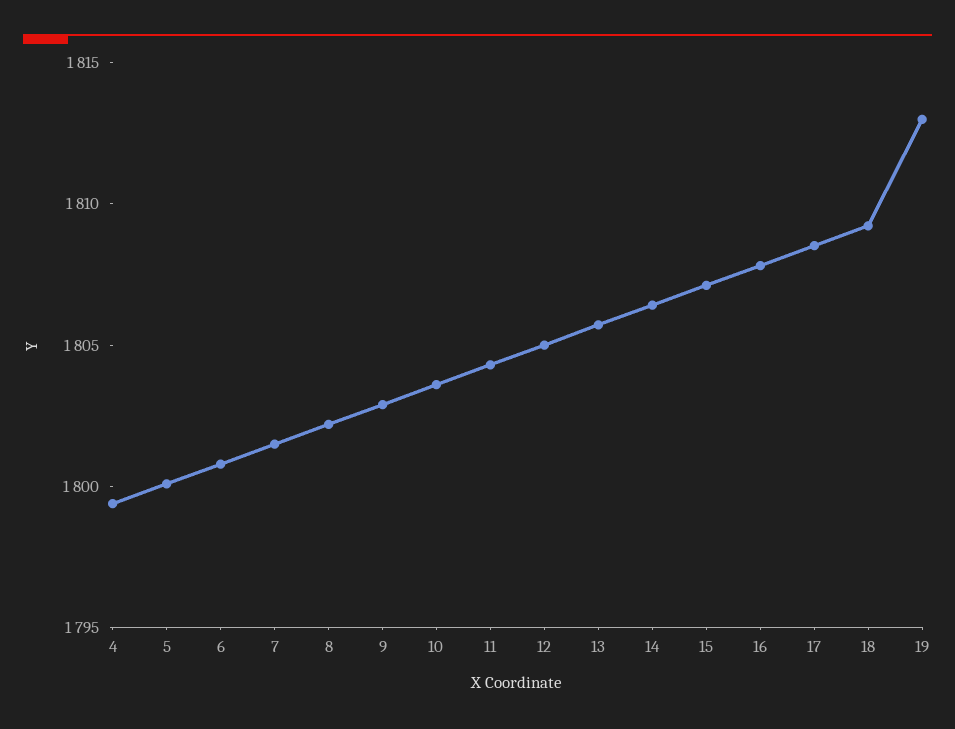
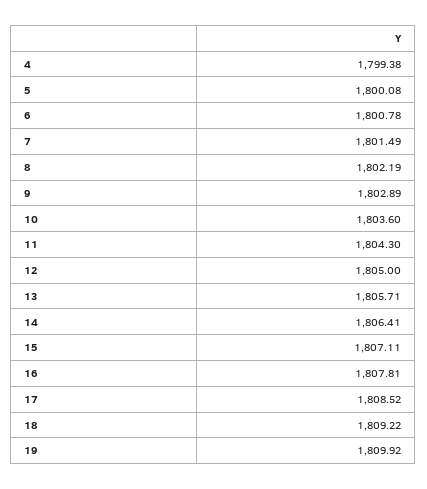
  {
    "4": 1799.38,
    "5": 1800.08,
    "6": 1800.78,
    "7": 1801.49,
    "8": 1802.19,
    "9": 1802.89,
    "10": 1803.6,
    "11": 1804.3,
    "12": 1805,
    "13": 1805.71,
    "14": 1806.41,
    "15": 1807.11,
    "16": 1807.81,
    "17": 1808.52,
    "18": 1809.22,
-   "19": 1813
+   "19": 1809.92
  }

